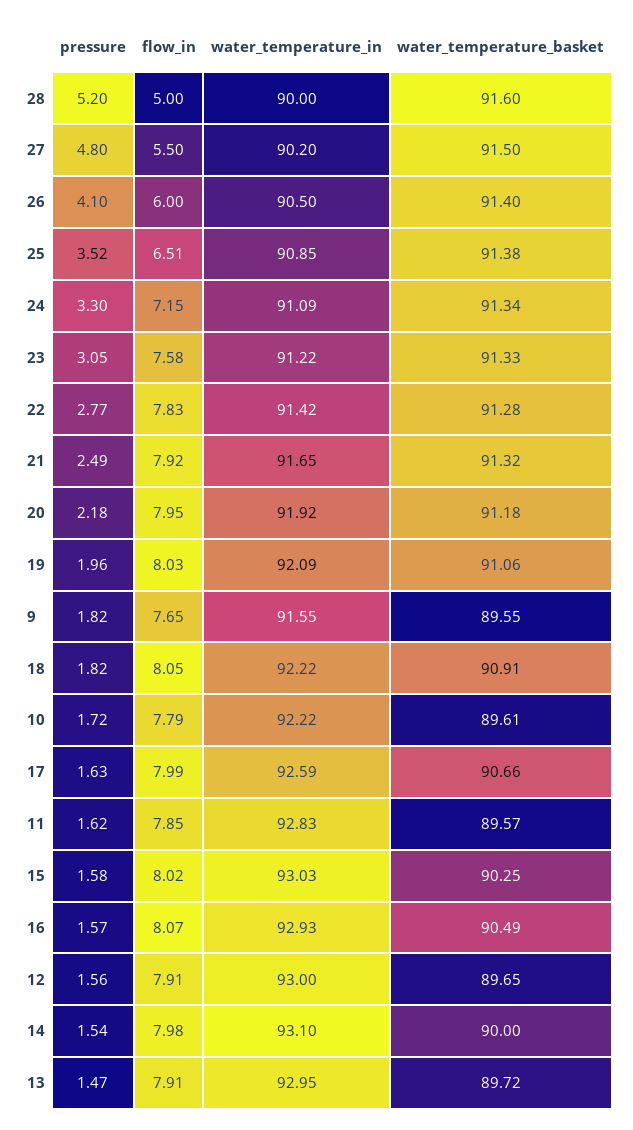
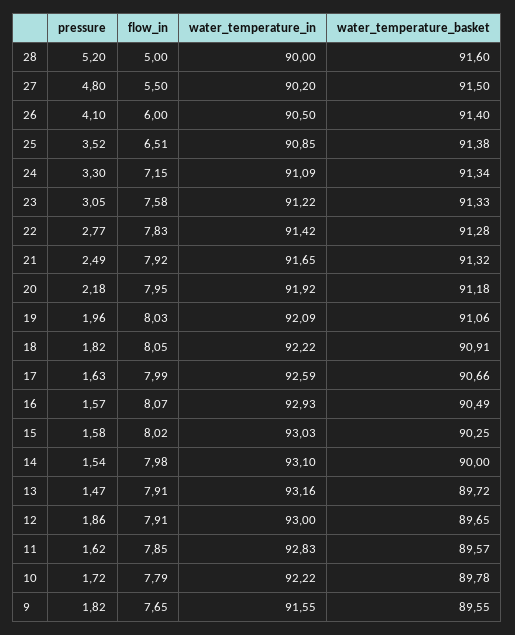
  {
    "pressure": {
      "28": 5.2,
      "27": 4.8,
      "26": 4.1,
      "25": 3.52,
      "24": 3.3,
      "23": 3.05,
      "22": 2.77,
      "21": 2.49,
      "20": 2.18,
      "19": 1.96,
      "9": 1.82,
      "18": 1.82,
      "10": 1.72,
      "17": 1.63,
      "11": 1.62,
      "15": 1.58,
      "16": 1.57,
-     "12": 1.56,
+     "12": 1.86,
      "14": 1.54,
      "13": 1.47
    },
    "flow_in": {
      "28": 5,
      "27": 5.5,
      "26": 6,
      "25": 6.51,
      "24": 7.15,
      "23": 7.58,
      "22": 7.83,
      "21": 7.92,
      "20": 7.95,
      "19": 8.03,
      "9": 7.65,
      "18": 8.05,
      "10": 7.79,
      "17": 7.99,
      "11": 7.85,
      "15": 8.02,
      "16": 8.07,
      "12": 7.91,
      "14": 7.98,
      "13": 7.91
    },
    "water_temperature_in": {
      "28": 90,
      "27": 90.2,
      "26": 90.5,
      "25": 90.85,
      "24": 91.09,
      "23": 91.22,
      "22": 91.42,
      "21": 91.65,
      "20": 91.92,
      "19": 92.09,
      "9": 91.55,
      "18": 92.22,
      "10": 92.22,
      "17": 92.59,
      "11": 92.83,
      "15": 93.03,
      "16": 92.93,
      "12": 93,
      "14": 93.1,
-     "13": 92.95
+     "13": 93.16
    },
    "water_temperature_basket": {
      "28": 91.6,
      "27": 91.5,
      "26": 91.4,
      "25": 91.38,
      "24": 91.34,
      "23": 91.33,
      "22": 91.28,
      "21": 91.32,
      "20": 91.18,
      "19": 91.06,
      "9": 89.55,
      "18": 90.91,
-     "10": 89.61,
+     "10": 89.78,
      "17": 90.66,
      "11": 89.57,
      "15": 90.25,
      "16": 90.49,
      "12": 89.65,
      "14": 90,
      "13": 89.72
    }
  }

